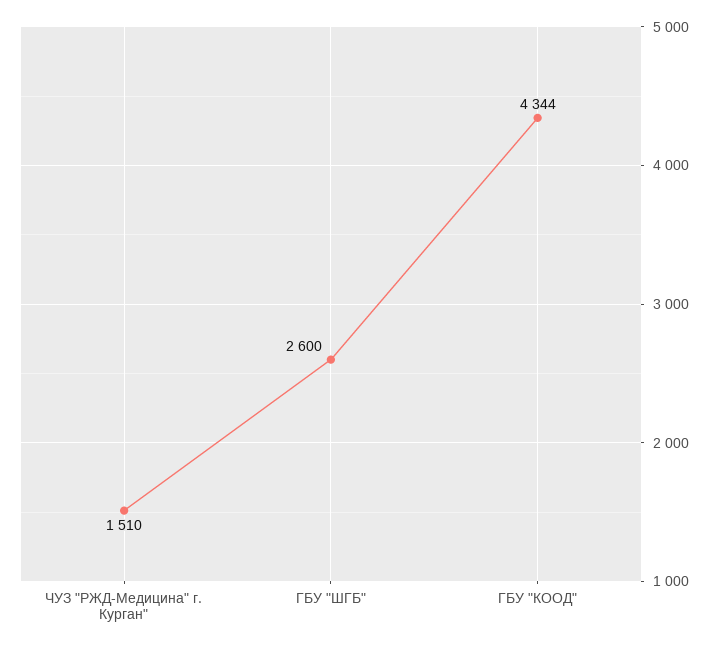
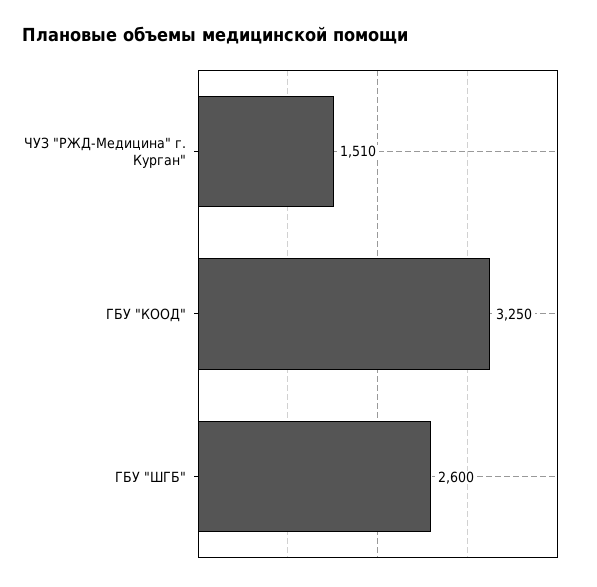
  {
    "ЧУЗ \"РЖД-Медицина\" г. Курган\"": 1510,
    "ГБУ \"ШГБ\"": 2600,
-   "ГБУ \"КООД\"": 4344
+   "ГБУ \"КООД\"": 3250
  }

